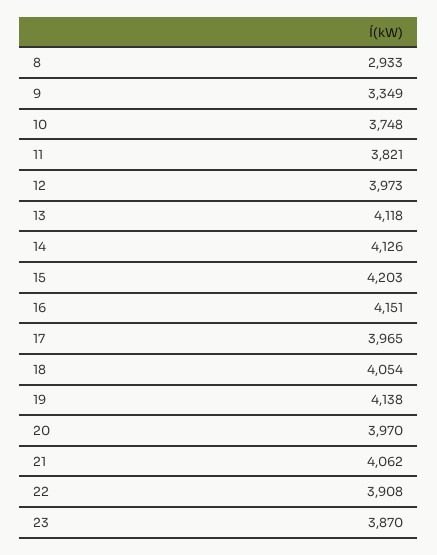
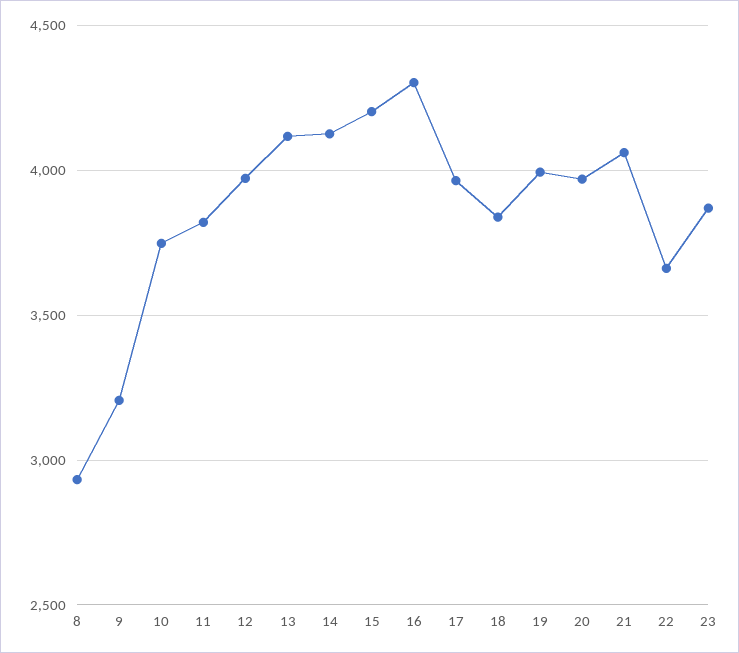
  {
    "8": 2933,
-   "9": 3349,
+   "9": 3200,
    "10": 3748,
    "11": 3821,
    "12": 3973,
    "13": 4118,
    "14": 4126,
    "15": 4203,
-   "16": 4151,
+   "16": 4300,
    "17": 3965,
-   "18": 4054,
+   "18": 3850,
-   "19": 4138,
+   "19": 4000,
    "20": 3970,
    "21": 4062,
-   "22": 3908,
+   "22": 3650,
    "23": 3870
  }

